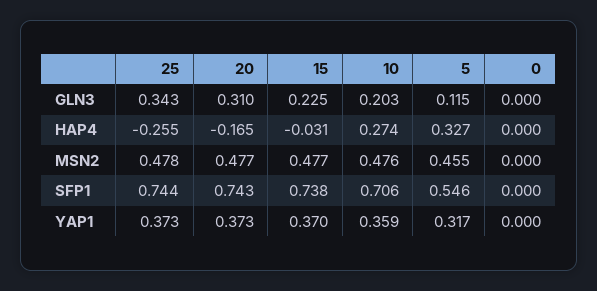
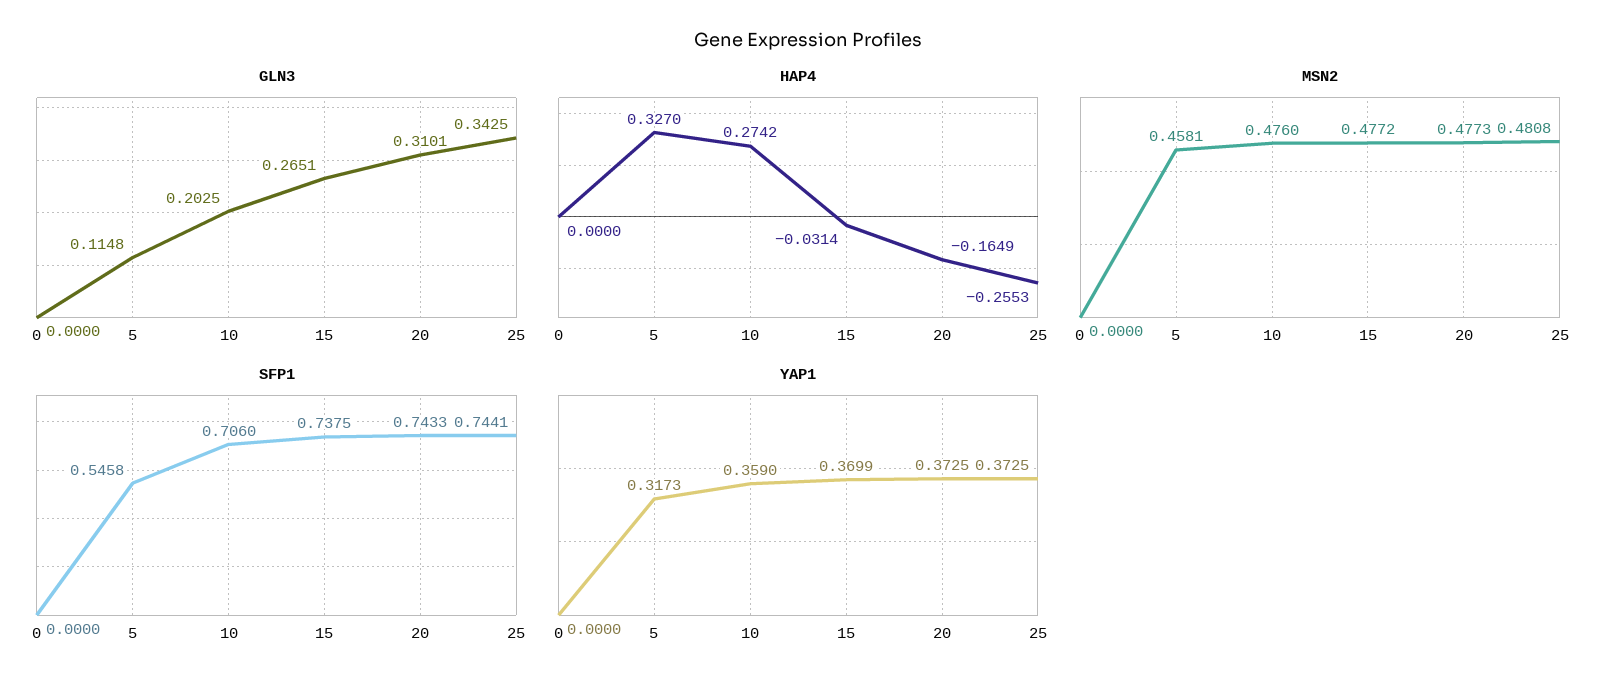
  {
    "GLN3": {
      "25": 0.3425,
      "20": 0.3101,
-     "15": 0.225,
+     "15": 0.2651,
      "10": 0.2025,
      "5": 0.1148,
      "0": 0
    },
    "HAP4": {
      "25": -0.2553,
      "20": -0.1649,
      "15": -0.0314,
      "10": 0.2742,
      "5": 0.327,
      "0": 0
    },
    "MSN2": {
-     "25": 0.478,
+     "25": 0.4808,
      "20": 0.4773,
      "15": 0.4772,
      "10": 0.476,
-     "5": 0.455,
+     "5": 0.4581,
      "0": 0
    },
    "SFP1": {
      "25": 0.7441,
      "20": 0.7433,
      "15": 0.7375,
      "10": 0.706,
      "5": 0.5458,
      "0": 0
    },
    "YAP1": {
      "25": 0.3725,
      "20": 0.3725,
      "15": 0.3699,
      "10": 0.359,
      "5": 0.3173,
      "0": 0
    }
  }

